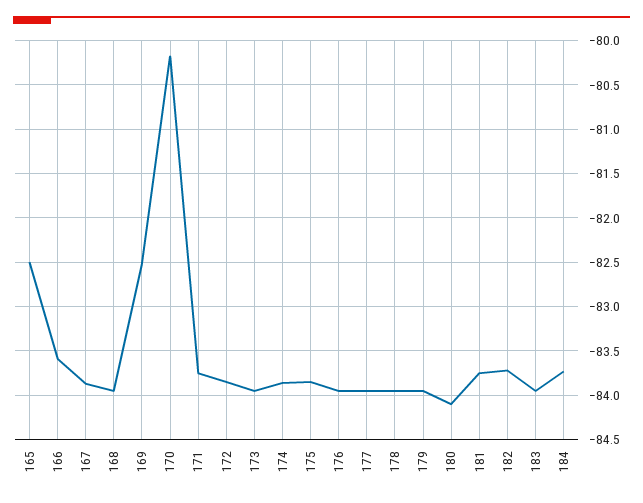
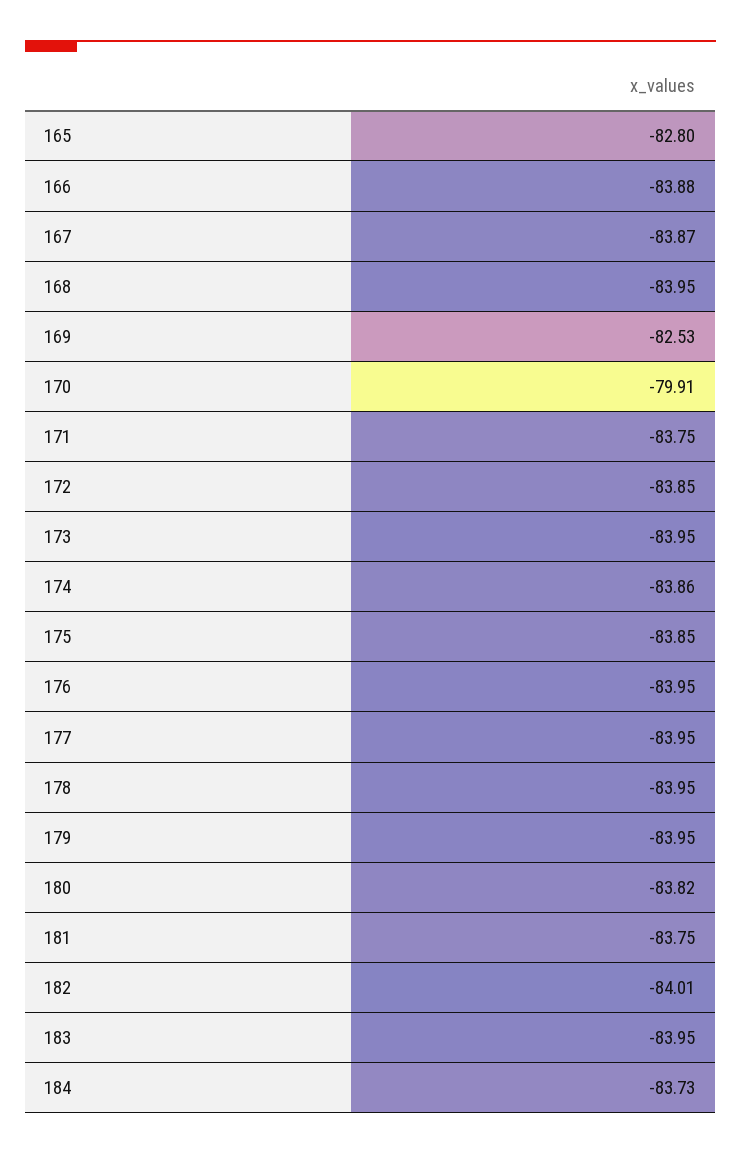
  {
-   "165": -82.5,
+   "165": -82.8,
-   "166": -83.6,
+   "166": -83.88,
    "167": -83.87,
    "168": -83.95,
    "169": -82.53,
-   "170": -80.2,
+   "170": -79.91,
    "171": -83.75,
    "172": -83.85,
    "173": -83.95,
    "174": -83.86,
    "175": -83.85,
    "176": -83.95,
    "177": -83.95,
    "178": -83.95,
    "179": -83.95,
-   "180": -84.1,
+   "180": -83.82,
    "181": -83.75,
-   "182": -83.7,
+   "182": -84.01,
    "183": -83.95,
    "184": -83.73
  }

